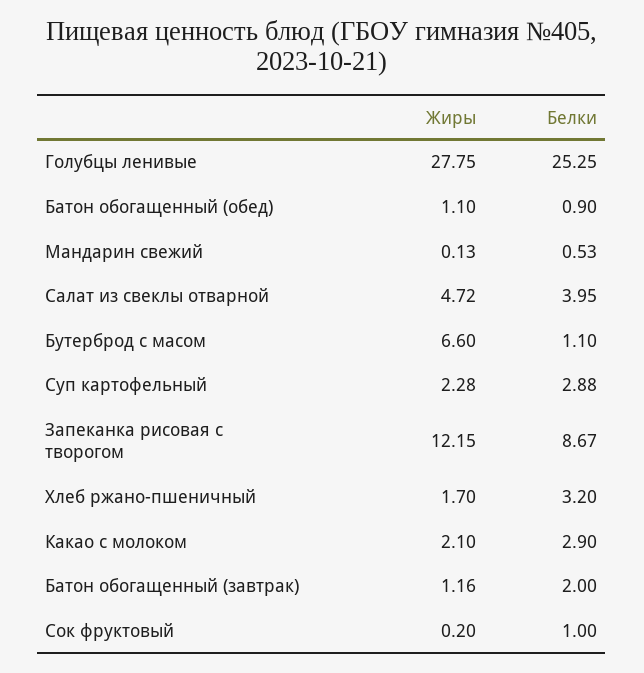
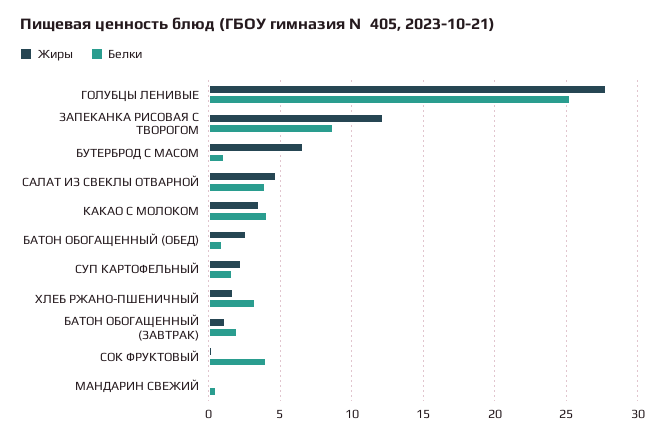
  {
    "Жиры": {
      "Голубцы ленивые": 27.75,
-     "Батон обогащенный (обед)": 1.1,
+     "Батон обогащенный (обед)": 2.5,
      "Мандарин свежий": 0.13,
      "Салат из свеклы отварной": 4.72,
      "Бутерброд с масом": 6.6,
      "Суп картофельный": 2.28,
      "Запеканка рисовая с творогом": 12.15,
      "Хлеб ржано-пшеничный": 1.7,
-     "Какао с молоком": 2.1,
+     "Какао с молоком": 3.5,
      "Батон обогащенный (завтрак)": 1.16,
      "Сок фруктовый": 0.2
    },
    "Белки": {
      "Голубцы ленивые": 25.25,
      "Батон обогащенный (обед)": 0.9,
      "Мандарин свежий": 0.53,
      "Салат из свеклы отварной": 3.95,
      "Бутерброд с масом": 1.1,
-     "Суп картофельный": 2.88,
+     "Суп картофельный": 1.5,
      "Запеканка рисовая с творогом": 8.67,
      "Хлеб ржано-пшеничный": 3.2,
-     "Какао с молоком": 2.9,
+     "Какао с молоком": 4,
      "Батон обогащенный (завтрак)": 2,
-     "Сок фруктовый": 1
+     "Сок фруктовый": 4
    }
  }

